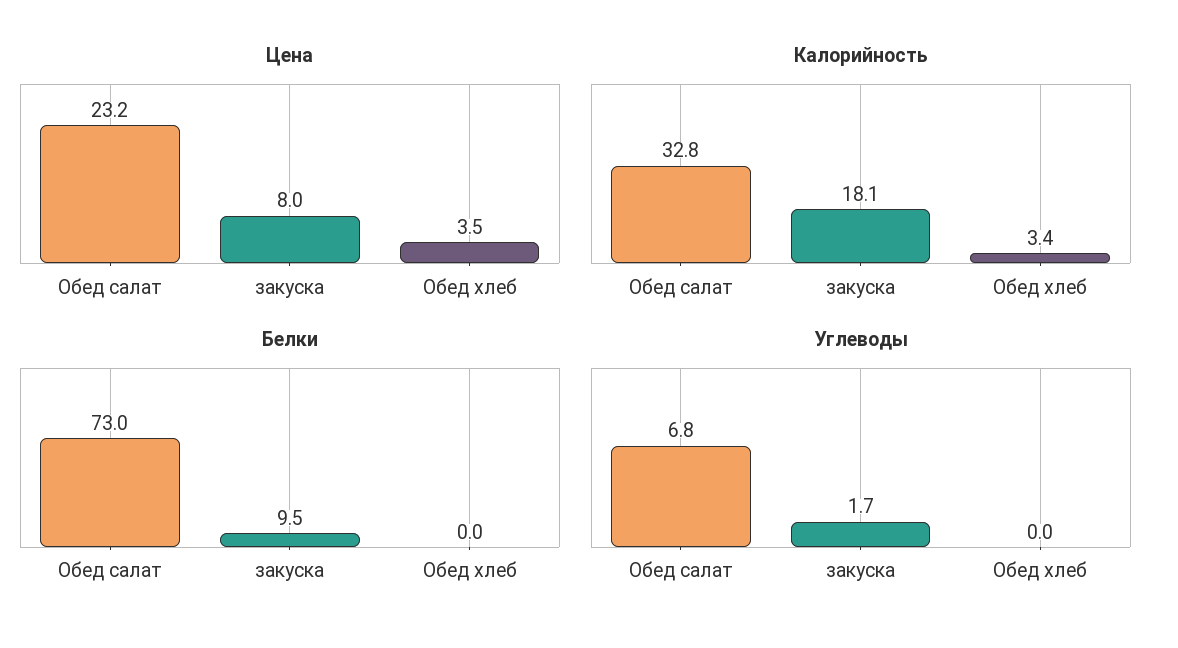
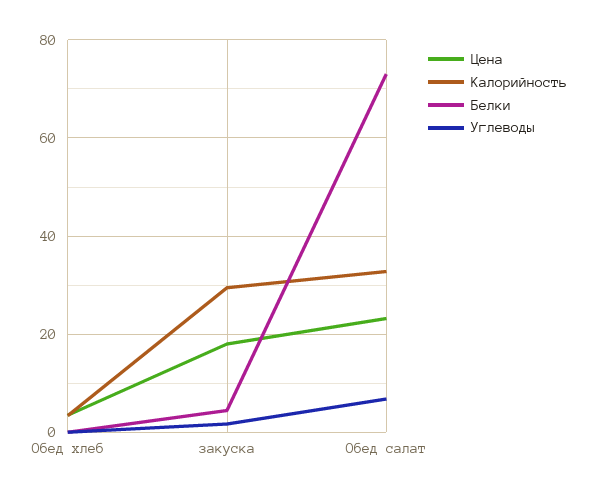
  {
    "Цена": {
      "Обед салат": 23.2,
-     "закуска": 8,
+     "закуска": 18,
      "Обед хлеб": 3.5
    },
    "Калорийность": {
      "Обед салат": 32.8,
-     "закуска": 18.1,
+     "закуска": 30,
      "Обед хлеб": 3.4
    },
    "Белки": {
      "Обед салат": 73,
-     "закуска": 9.5,
+     "закуска": 4,
      "Обед хлеб": 0
    },
    "Углеводы": {
      "Обед салат": 6.8,
      "закуска": 1.7,
      "Обед хлеб": 0
    }
  }

